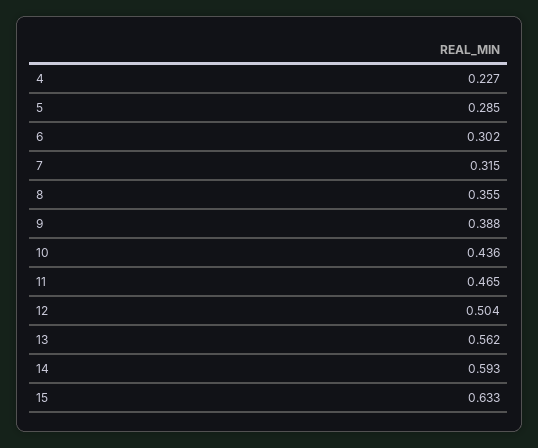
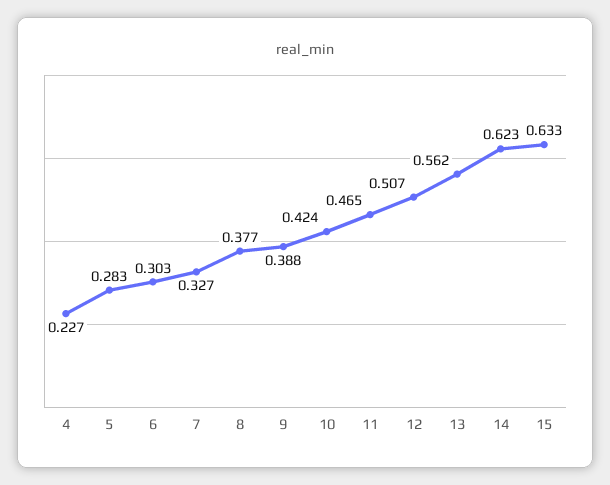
  {
    "4": 0.227,
-   "5": 0.285,
+   "5": 0.283,
-   "6": 0.302,
+   "6": 0.303,
-   "7": 0.315,
+   "7": 0.327,
-   "8": 0.355,
+   "8": 0.377,
    "9": 0.388,
-   "10": 0.436,
+   "10": 0.424,
    "11": 0.465,
-   "12": 0.504,
+   "12": 0.507,
    "13": 0.562,
-   "14": 0.593,
+   "14": 0.623,
    "15": 0.633
  }

